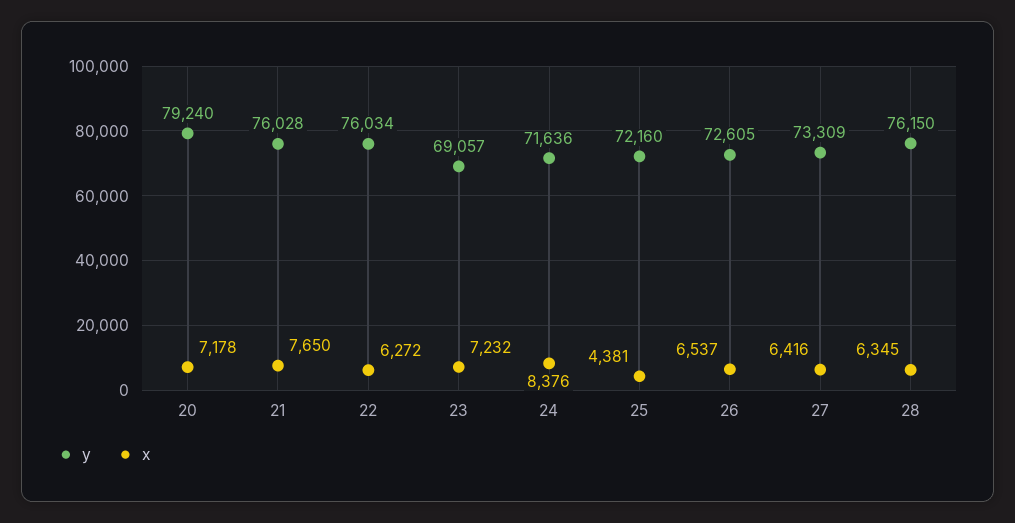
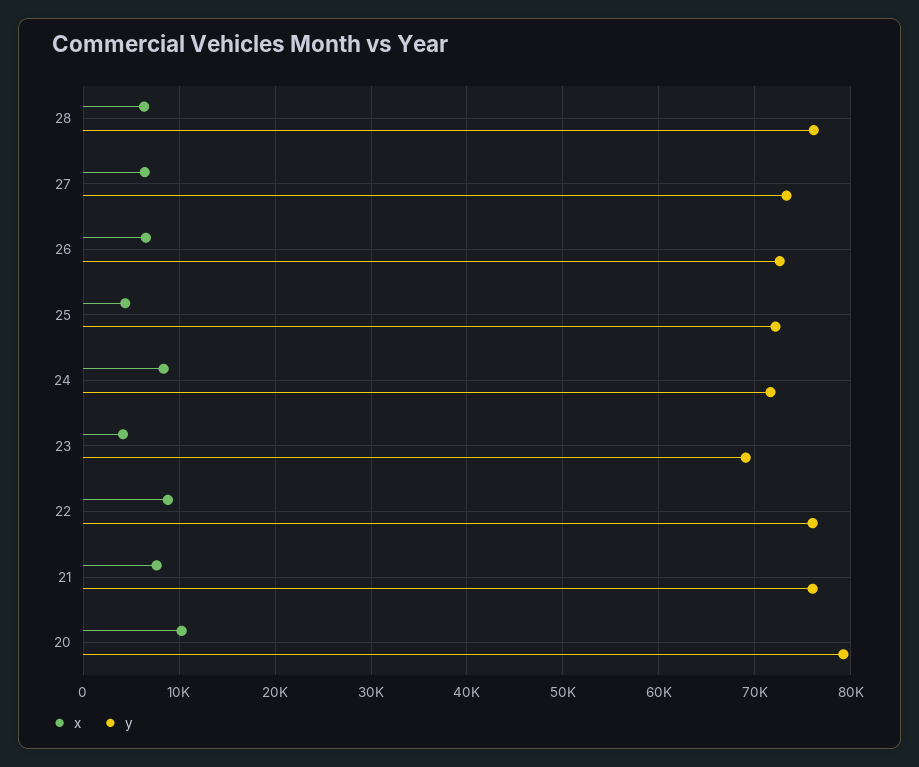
  {
    "y": {
      "20": 79240,
      "21": 76028,
      "22": 76034,
      "23": 69057,
      "24": 71636,
      "25": 72160,
      "26": 72605,
      "27": 73309,
      "28": 76150
    },
    "x": {
-     "20": 7178,
+     "20": 10000,
      "21": 7650,
-     "22": 6272,
+     "22": 9000,
-     "23": 7232,
+     "23": 4000,
      "24": 8376,
      "25": 4381,
      "26": 6537,
      "27": 6416,
      "28": 6345
    }
  }

